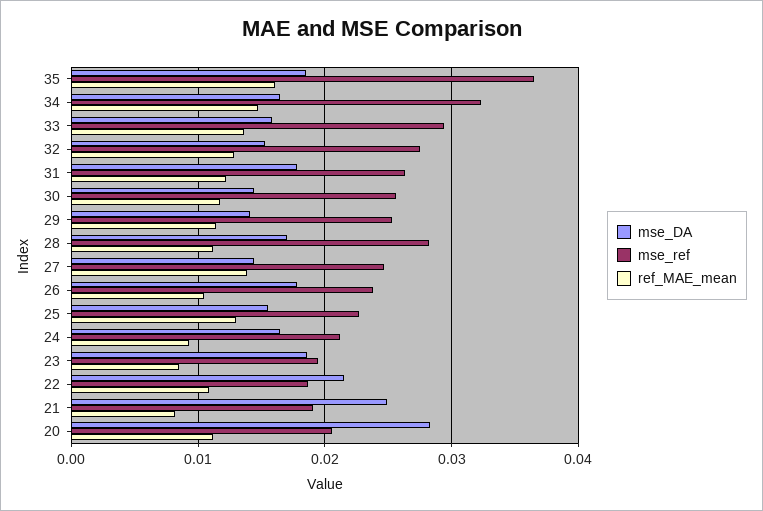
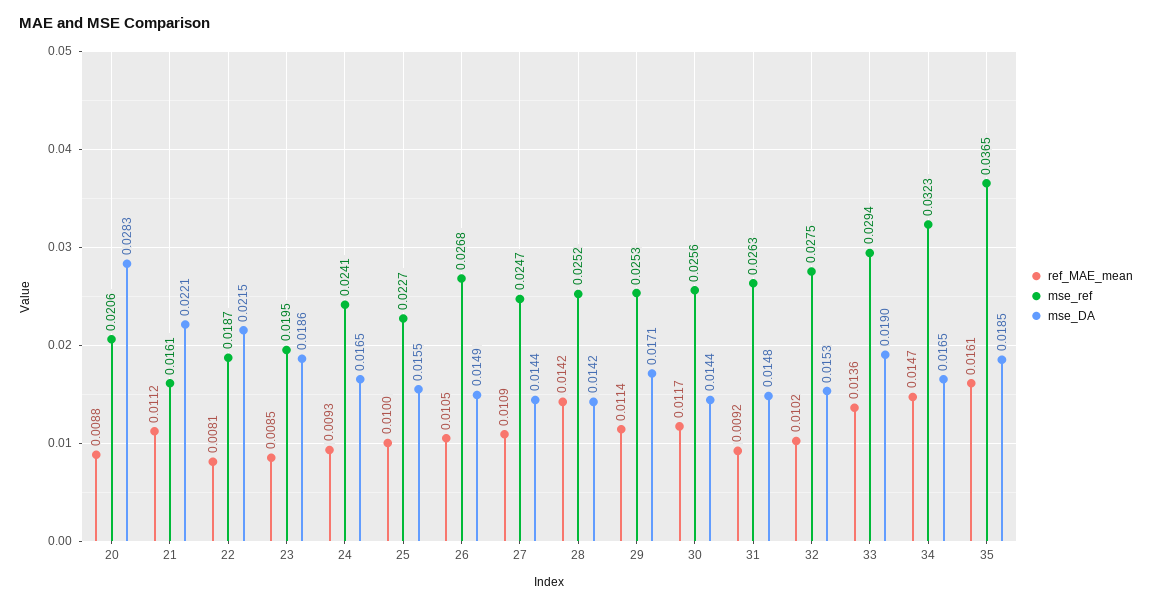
  {
    "mse_DA": {
      "35": 0.0185,
      "34": 0.0165,
-     "33": 0.016,
+     "33": 0.019,
      "32": 0.0153,
-     "31": 0.018,
+     "31": 0.0148,
      "30": 0.0144,
-     "29": 0.014,
+     "29": 0.0171,
-     "28": 0.017,
+     "28": 0.0142,
      "27": 0.0144,
-     "26": 0.018,
+     "26": 0.0149,
      "25": 0.0155,
      "24": 0.0165,
      "23": 0.0186,
      "22": 0.0215,
-     "21": 0.025,
+     "21": 0.0221,
      "20": 0.0283
    },
    "mse_ref": {
      "35": 0.0365,
      "34": 0.0323,
      "33": 0.0294,
      "32": 0.0275,
      "31": 0.0263,
      "30": 0.0256,
      "29": 0.0253,
-     "28": 0.028,
+     "28": 0.0252,
      "27": 0.0247,
-     "26": 0.024,
+     "26": 0.0268,
      "25": 0.0227,
-     "24": 0.021,
+     "24": 0.0241,
      "23": 0.0195,
      "22": 0.0187,
-     "21": 0.019,
+     "21": 0.0161,
      "20": 0.0206
    },
    "ref_MAE_mean": {
      "35": 0.0161,
      "34": 0.0147,
      "33": 0.0136,
-     "32": 0.013,
+     "32": 0.0102,
-     "31": 0.012,
+     "31": 0.0092,
      "30": 0.0117,
      "29": 0.0114,
-     "28": 0.011,
+     "28": 0.0142,
-     "27": 0.014,
+     "27": 0.0109,
      "26": 0.0105,
-     "25": 0.013,
+     "25": 0.01,
      "24": 0.0093,
      "23": 0.0085,
-     "22": 0.011,
+     "22": 0.0081,
-     "21": 0.008,
+     "21": 0.0112,
-     "20": 0.011
+     "20": 0.0088
    }
  }

